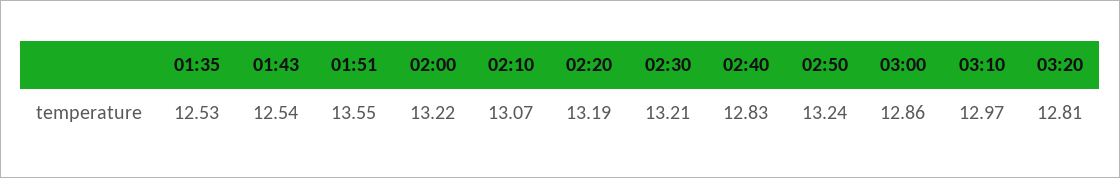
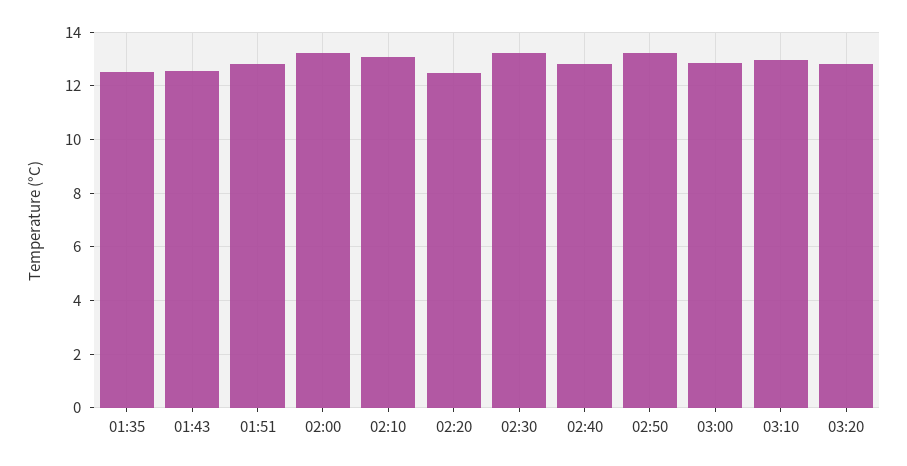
  {
    "01:35": 12.53,
    "01:43": 12.54,
-   "01:51": 13.55,
+   "01:51": 12.75,
    "02:00": 13.22,
    "02:10": 13.07,
-   "02:20": 13.19,
+   "02:20": 12.5,
    "02:30": 13.21,
    "02:40": 12.83,
    "02:50": 13.24,
    "03:00": 12.86,
    "03:10": 12.97,
    "03:20": 12.81
  }

